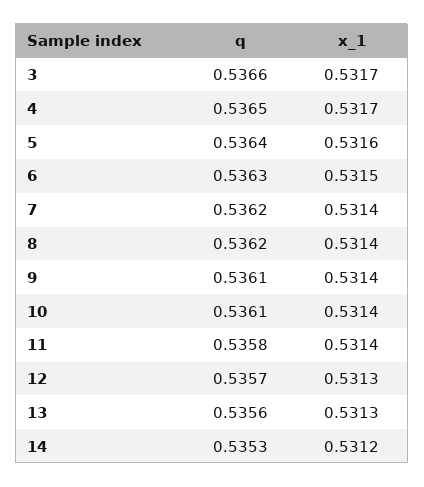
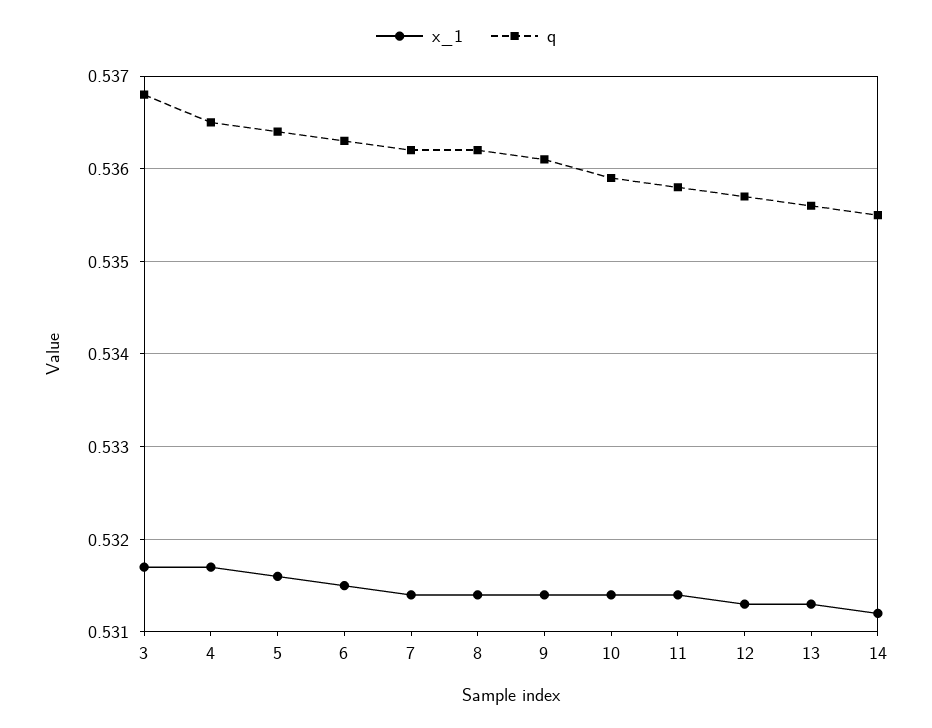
  {
    "q": {
-     "3": 0.5366,
+     "3": 0.5368,
      "4": 0.5365,
      "5": 0.5364,
      "6": 0.5363,
      "7": 0.5362,
      "8": 0.5362,
      "9": 0.5361,
-     "10": 0.5361,
+     "10": 0.5359,
      "11": 0.5358,
      "12": 0.5357,
      "13": 0.5356,
-     "14": 0.5353
+     "14": 0.5355
    },
    "x_1": {
      "3": 0.5317,
      "4": 0.5317,
      "5": 0.5316,
      "6": 0.5315,
      "7": 0.5314,
      "8": 0.5314,
      "9": 0.5314,
      "10": 0.5314,
      "11": 0.5314,
      "12": 0.5313,
      "13": 0.5313,
      "14": 0.5312
    }
  }

